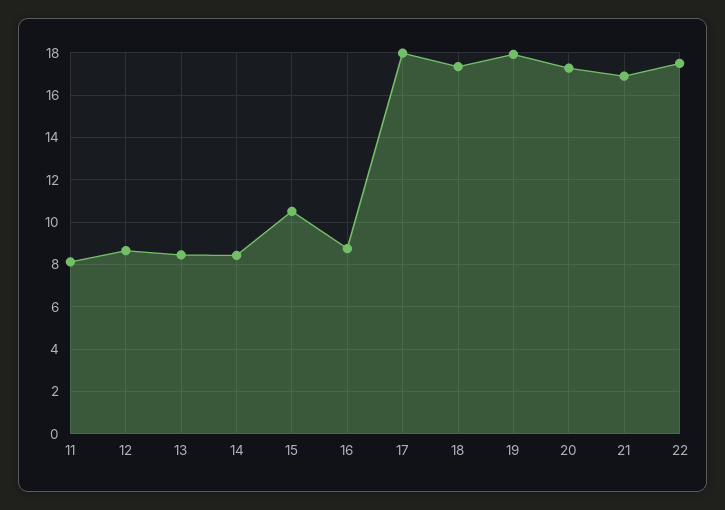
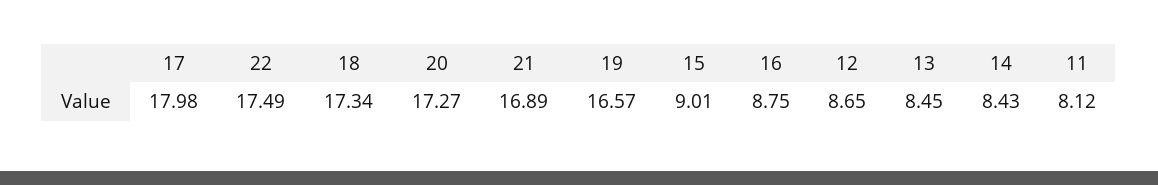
  {
    "11": 8.12,
    "12": 8.65,
    "13": 8.45,
    "14": 8.43,
-   "15": 10.5,
+   "15": 9.01,
    "16": 8.75,
    "17": 17.98,
    "18": 17.34,
-   "19": 18,
+   "19": 16.57,
    "20": 17.27,
    "21": 16.89,
    "22": 17.49
  }

